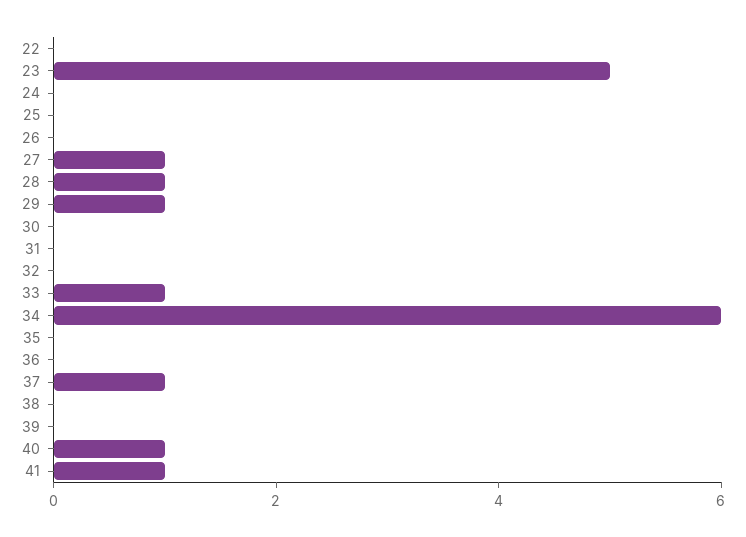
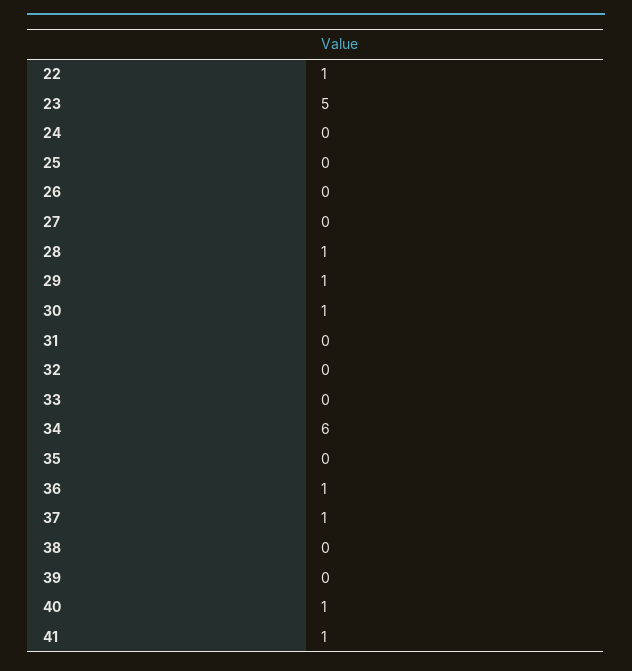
  {
-   "22": 0,
+   "22": 1,
    "23": 5,
    "24": 0,
    "25": 0,
    "26": 0,
-   "27": 1,
+   "27": 0,
    "28": 1,
    "29": 1,
-   "30": 0,
+   "30": 1,
    "31": 0,
    "32": 0,
-   "33": 1,
+   "33": 0,
    "34": 6,
    "35": 0,
-   "36": 0,
+   "36": 1,
    "37": 1,
    "38": 0,
    "39": 0,
    "40": 1,
    "41": 1
  }

